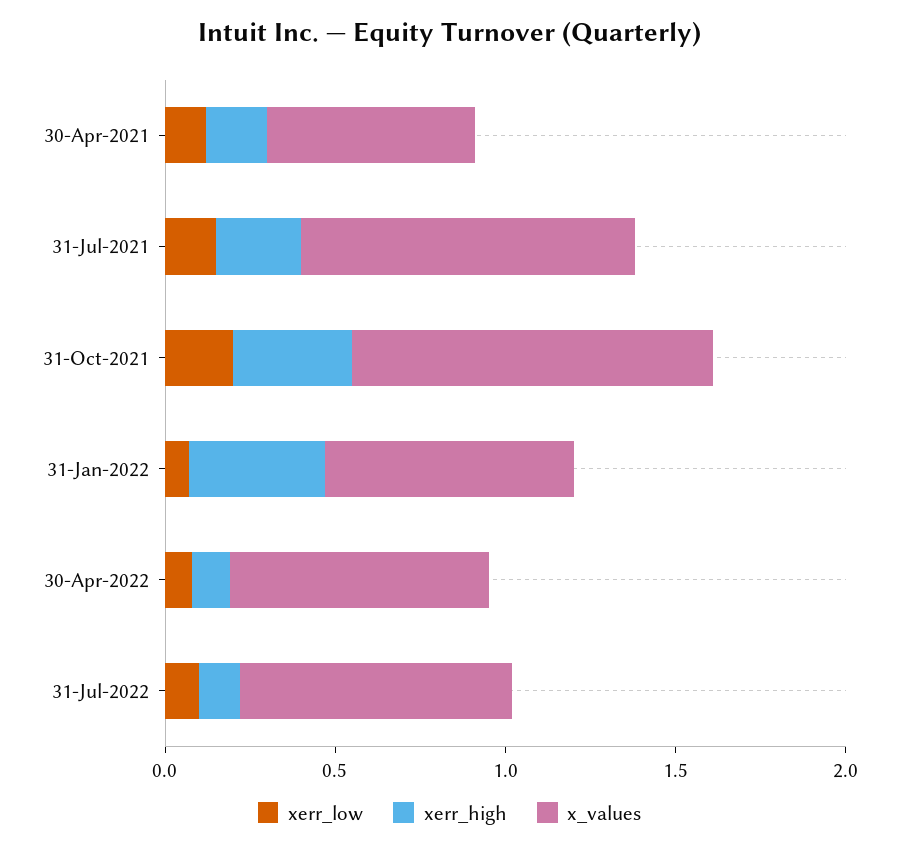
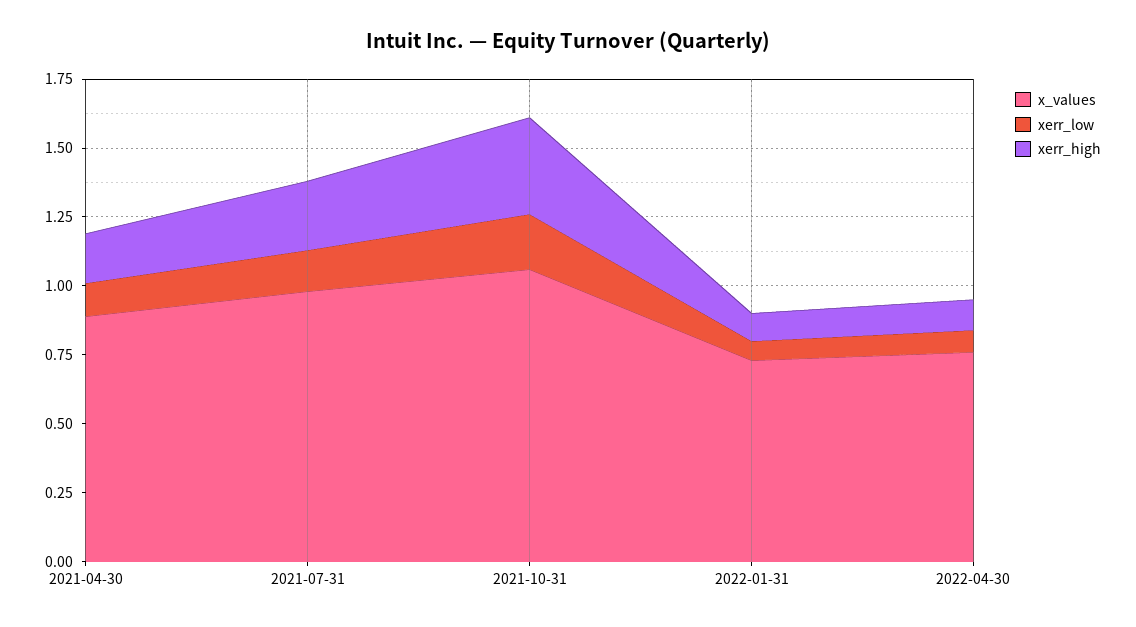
  {
    "xerr_low": {
      "30-Apr-2021": 0.1,
      "31-Jul-2021": 0.15,
      "31-Oct-2021": 0.2,
      "31-Jan-2022": 0.05,
-     "30-Apr-2022": 0.1,
+     "30-Apr-2022": 0.1
-     "31-Jul-2022": 0.1
    },
    "xerr_high": {
      "30-Apr-2021": 0.2,
      "31-Jul-2021": 0.25,
      "31-Oct-2021": 0.35,
-     "31-Jan-2022": 0.4,
+     "31-Jan-2022": 0.1,
-     "30-Apr-2022": 0.1,
+     "30-Apr-2022": 0.1
-     "31-Jul-2022": 0.1
    },
    "x_values": {
-     "30-Apr-2021": 0.6,
+     "30-Apr-2021": 0.9,
      "31-Jul-2021": 1,
      "31-Oct-2021": 1.05,
      "31-Jan-2022": 0.75,
-     "30-Apr-2022": 0.75,
+     "30-Apr-2022": 0.75
-     "31-Jul-2022": 0.8
    }
  }

